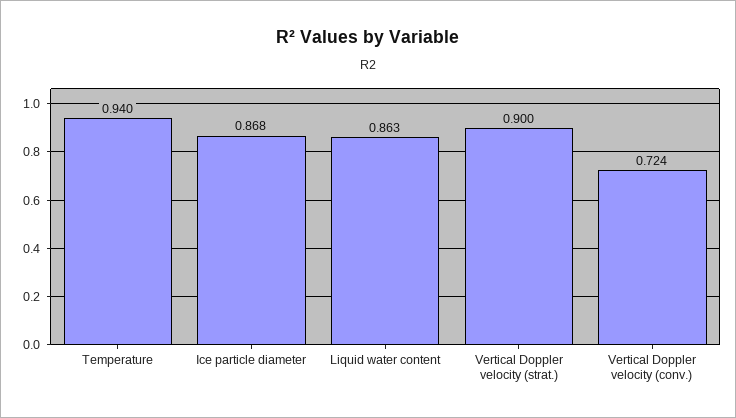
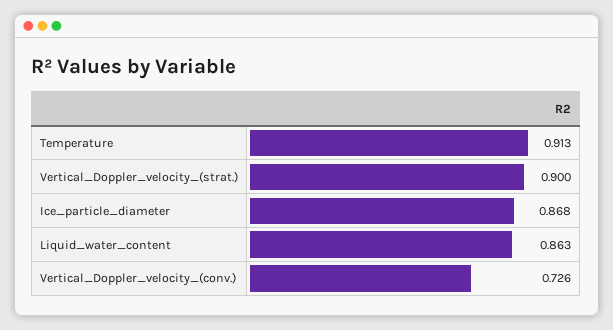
  {
-   "Temperature": 0.94,
+   "Temperature": 0.913,
    "Ice particle diameter": 0.868,
    "Liquid water content": 0.863,
    "Vertical Doppler velocity (strat.)": 0.9,
-   "Vertical Doppler velocity (conv.)": 0.724
+   "Vertical Doppler velocity (conv.)": 0.726
  }

